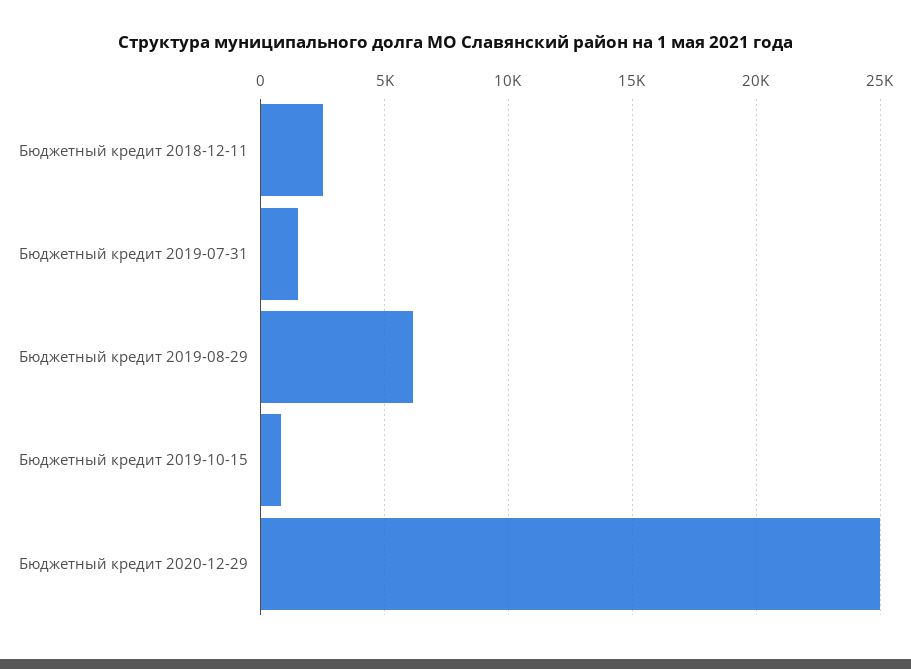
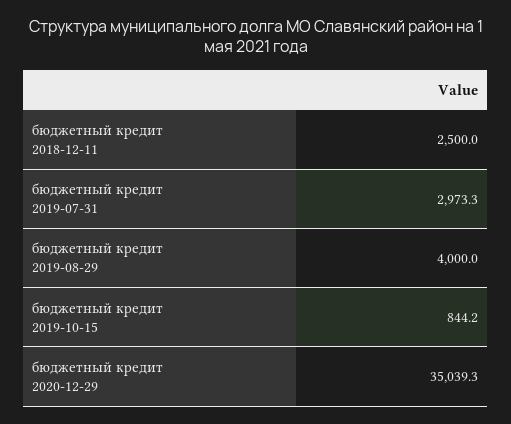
  {
    "Бюджетный кредит 2018-12-11": 2500,
-   "Бюджетный кредит 2019-07-31": 1500,
+   "Бюджетный кредит 2019-07-31": 2973.3,
-   "Бюджетный кредит 2019-08-29": 6000,
+   "Бюджетный кредит 2019-08-29": 4000,
    "Бюджетный кредит 2019-10-15": 844.2,
-   "Бюджетный кредит 2020-12-29": 25000
+   "Бюджетный кредит 2020-12-29": 35039.3
  }

